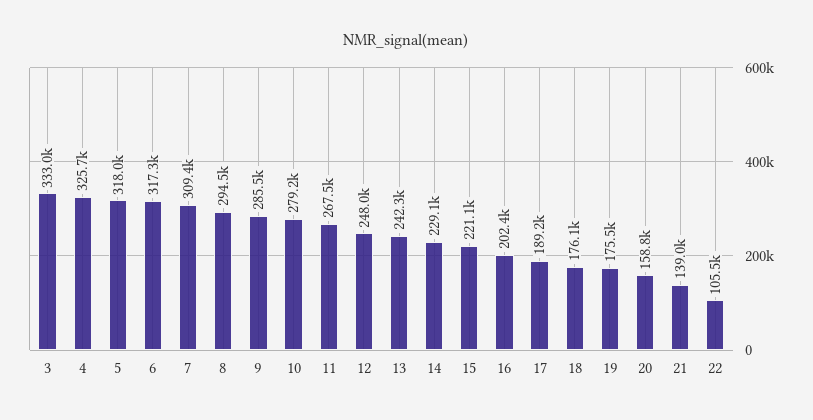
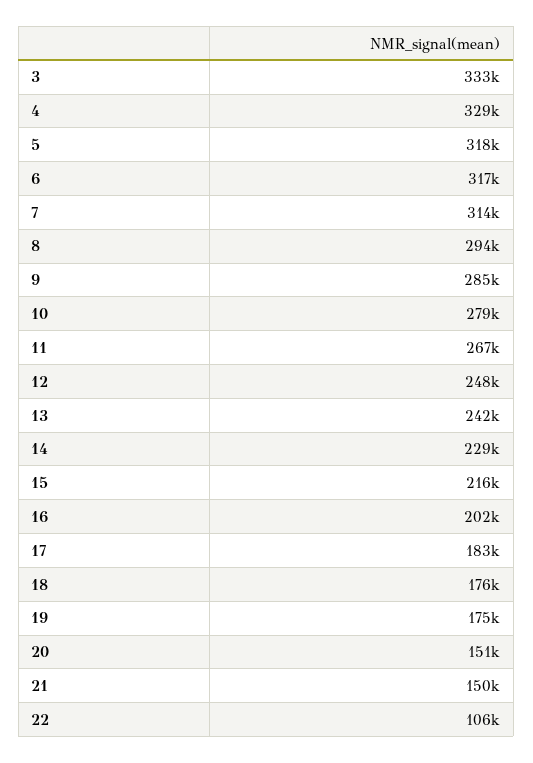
  {
    "3": 333000,
-   "4": 325700,
+   "4": 329000,
    "5": 318000,
    "6": 317300,
-   "7": 309400,
+   "7": 314000,
    "8": 294500,
    "9": 285500,
    "10": 279200,
    "11": 267500,
    "12": 248000,
    "13": 242300,
    "14": 229100,
-   "15": 221100,
+   "15": 216000,
    "16": 202400,
-   "17": 189200,
+   "17": 183000,
    "18": 176100,
    "19": 175500,
-   "20": 158800,
+   "20": 151000,
-   "21": 139000,
+   "21": 150000,
    "22": 105500
  }

